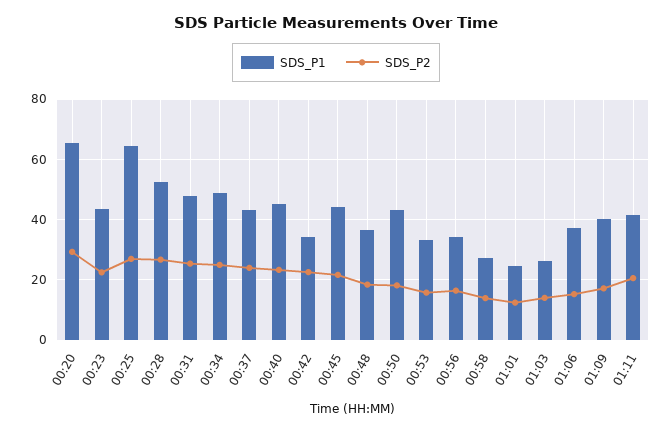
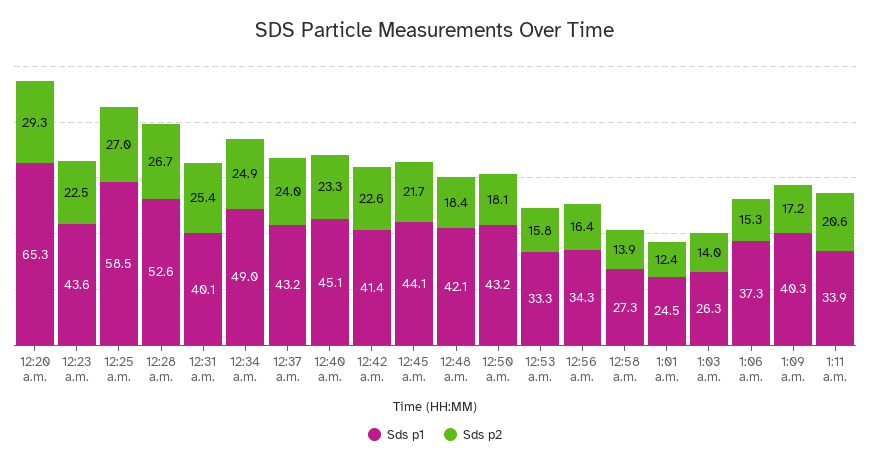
  {
    "SDS_P1": {
      "00:20": 65.3,
      "00:23": 43.6,
-     "00:25": 64,
+     "00:25": 58.5,
      "00:28": 52.6,
-     "00:31": 48,
+     "00:31": 40.1,
      "00:34": 49,
      "00:37": 43.2,
      "00:40": 45.1,
-     "00:42": 34,
+     "00:42": 41.4,
      "00:45": 44.1,
-     "00:48": 36,
+     "00:48": 42.1,
      "00:50": 43.2,
      "00:53": 33.3,
      "00:56": 34.3,
      "00:58": 27.3,
      "01:01": 24.5,
      "01:03": 26.3,
      "01:06": 37.3,
      "01:09": 40.3,
-     "01:11": 42
+     "01:11": 33.9
    },
    "SDS_P2": {
      "00:20": 29.3,
      "00:23": 22.5,
      "00:25": 27,
      "00:28": 26.7,
      "00:31": 25.4,
      "00:34": 24.9,
      "00:37": 24,
      "00:40": 23.3,
      "00:42": 22.6,
      "00:45": 21.7,
      "00:48": 18.4,
      "00:50": 18.1,
      "00:53": 15.8,
      "00:56": 16.4,
      "00:58": 13.9,
      "01:01": 12.4,
      "01:03": 14,
      "01:06": 15.3,
      "01:09": 17.2,
      "01:11": 20.6
    }
  }

